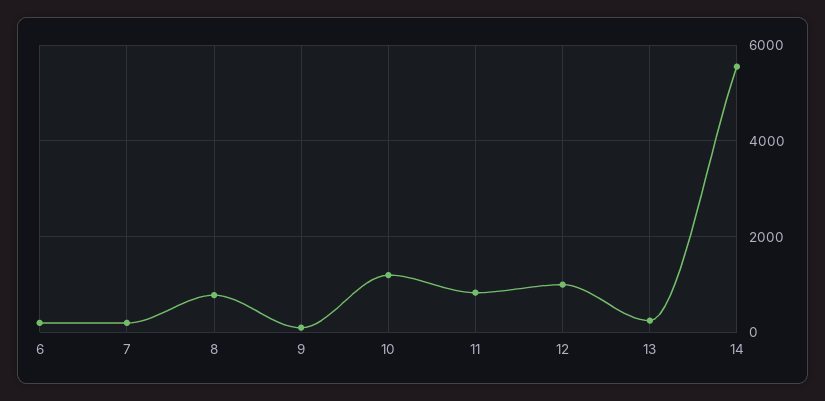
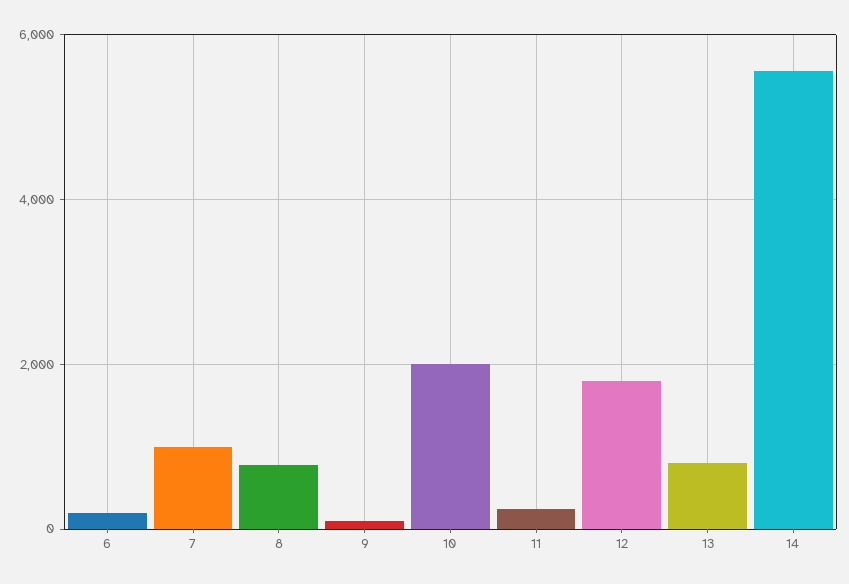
  {
    "6": 200,
-   "7": 200,
+   "7": 1000,
    "8": 800,
    "9": 200,
-   "10": 1200,
+   "10": 2000,
-   "11": 800,
+   "11": 200,
-   "12": 1000,
+   "12": 1800,
-   "13": 200,
+   "13": 800,
    "14": 5600
  }

